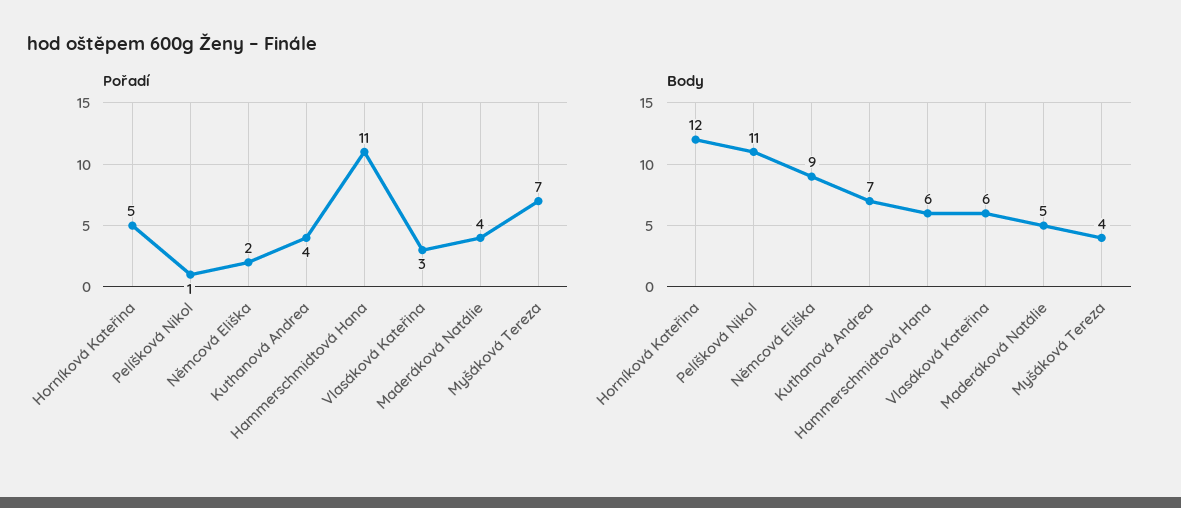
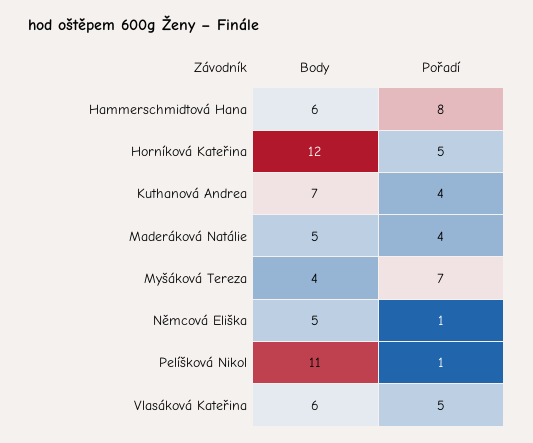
  {
    "Pořadí": {
      "Horníková Kateřina": 5,
      "Pelíšková Nikol": 1,
-     "Němcová Eliška": 2,
+     "Němcová Eliška": 1,
      "Kuthanová Andrea": 4,
-     "Hammerschmidtová Hana": 11,
+     "Hammerschmidtová Hana": 8,
-     "Vlasáková Kateřina": 3,
+     "Vlasáková Kateřina": 5,
      "Maderáková Natálie": 4,
      "Myšáková Tereza": 7
    },
    "Body": {
      "Horníková Kateřina": 12,
      "Pelíšková Nikol": 11,
-     "Němcová Eliška": 9,
+     "Němcová Eliška": 5,
      "Kuthanová Andrea": 7,
      "Hammerschmidtová Hana": 6,
      "Vlasáková Kateřina": 6,
      "Maderáková Natálie": 5,
      "Myšáková Tereza": 4
    }
  }

